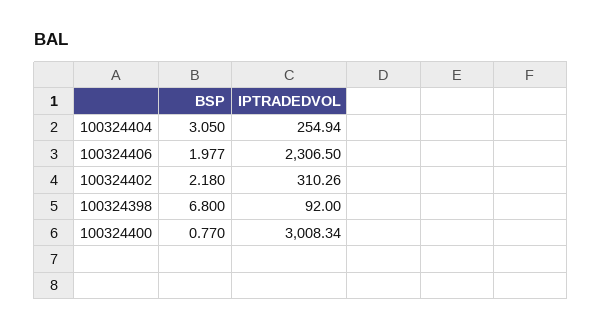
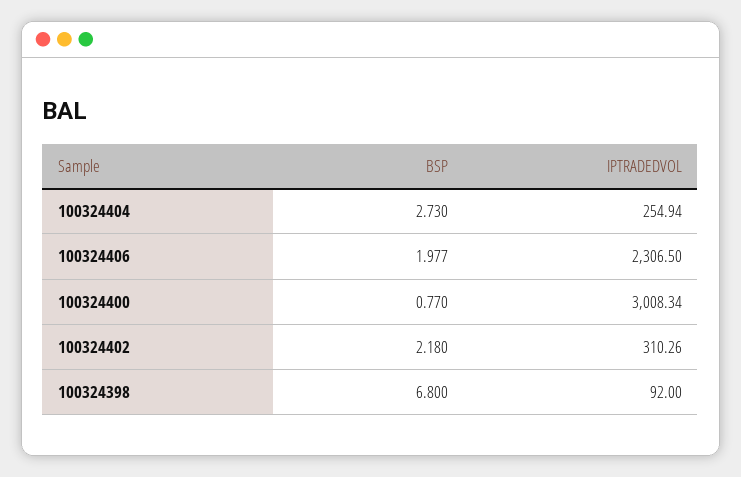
  {
    "BSP": {
-     "100324404": 3.05,
+     "100324404": 2.73,
      "100324406": 1.977,
      "100324402": 2.18,
      "100324398": 6.8,
      "100324400": 0.77
    },
    "IPTRADEDVOL": {
      "100324404": 254.94,
      "100324406": 2306.5,
      "100324402": 310.26,
      "100324398": 92,
      "100324400": 3008.34
    }
  }

